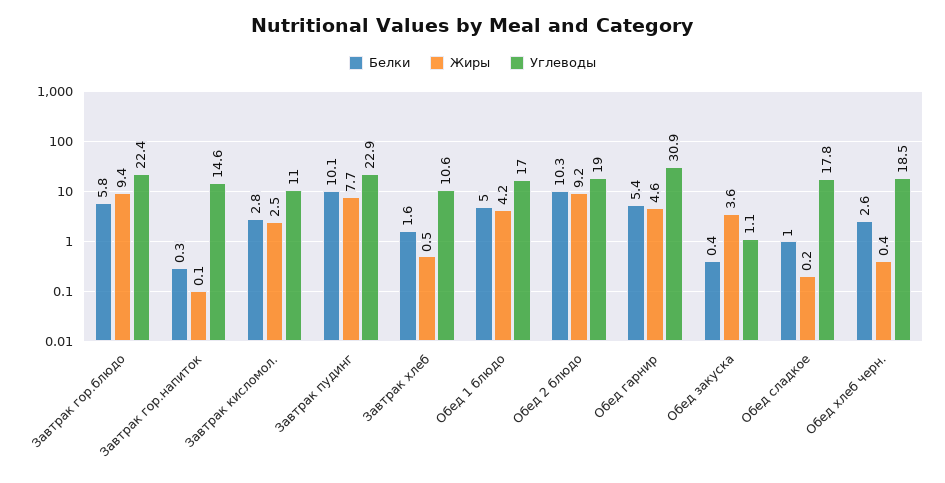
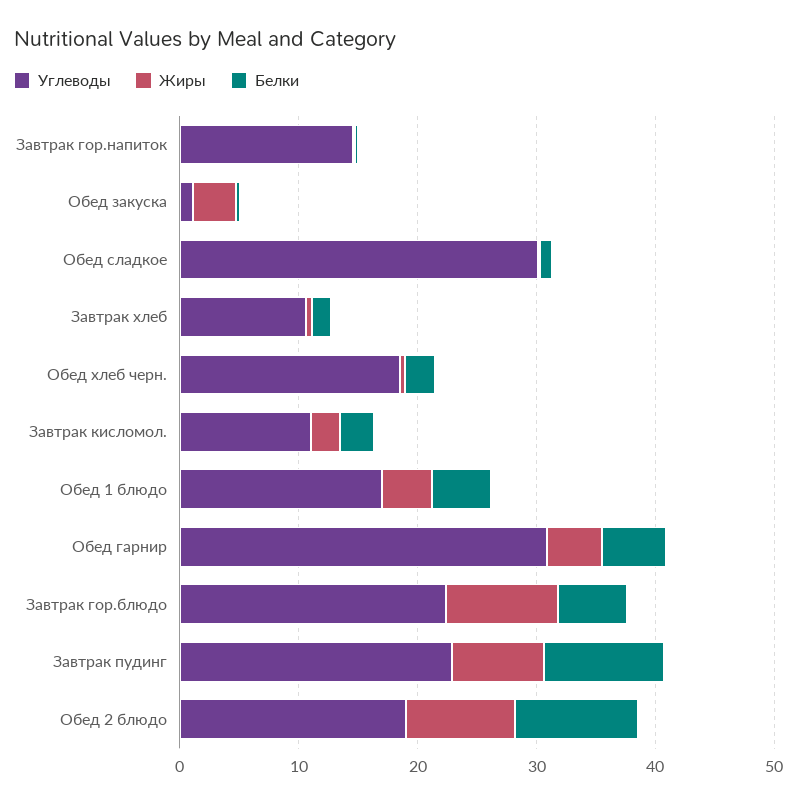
  {
    "Белки": {
      "Завтрак гор.блюдо": 5.8,
      "Завтрак гор.напиток": 0.3,
      "Завтрак кисломол.": 2.8,
      "Завтрак пудинг": 10.1,
      "Завтрак хлеб": 1.6,
      "Обед 1 блюдо": 5,
      "Обед 2 блюдо": 10.3,
      "Обед гарнир": 5.4,
      "Обед закуска": 0.4,
      "Обед сладкое": 1,
      "Обед хлеб черн.": 2.6
    },
    "Жиры": {
      "Завтрак гор.блюдо": 9.4,
      "Завтрак гор.напиток": 0.1,
      "Завтрак кисломол.": 2.5,
      "Завтрак пудинг": 7.7,
      "Завтрак хлеб": 0.5,
      "Обед 1 блюдо": 4.2,
      "Обед 2 блюдо": 9.2,
      "Обед гарнир": 4.6,
      "Обед закуска": 3.6,
      "Обед сладкое": 0.2,
      "Обед хлеб черн.": 0.4
    },
    "Углеводы": {
      "Завтрак гор.блюдо": 22.4,
      "Завтрак гор.напиток": 14.6,
      "Завтрак кисломол.": 11,
      "Завтрак пудинг": 22.9,
      "Завтрак хлеб": 10.6,
      "Обед 1 блюдо": 17,
      "Обед 2 блюдо": 19,
      "Обед гарнир": 30.9,
      "Обед закуска": 1.1,
-     "Обед сладкое": 17.8,
+     "Обед сладкое": 30,
      "Обед хлеб черн.": 18.5
    }
  }

